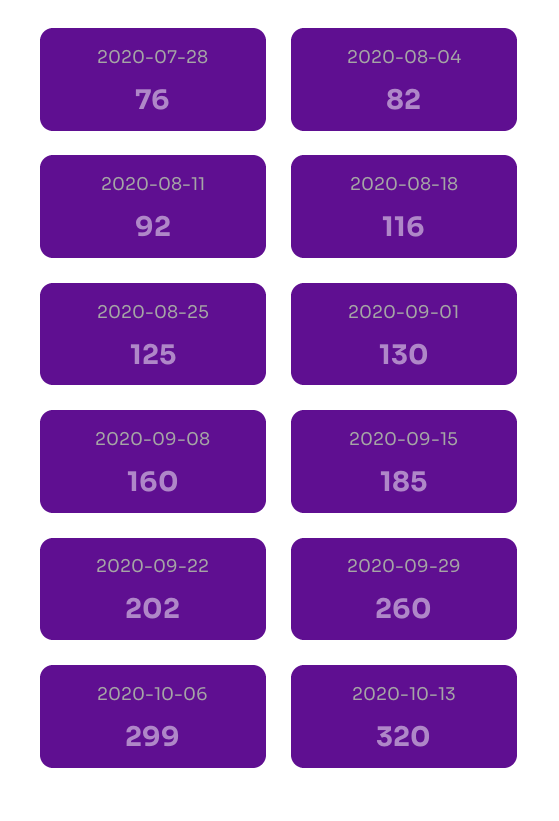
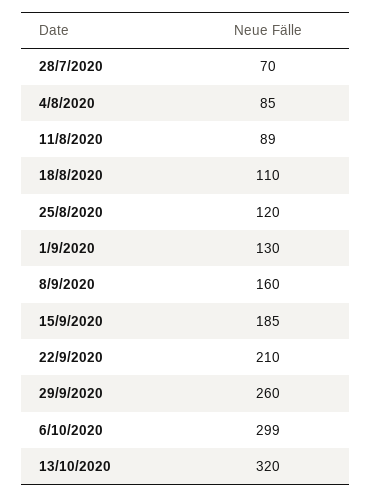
  {
-   "2020-07-28": 76,
+   "2020-07-28": 70,
-   "2020-08-04": 82,
+   "2020-08-04": 85,
-   "2020-08-11": 92,
+   "2020-08-11": 89,
-   "2020-08-18": 116,
+   "2020-08-18": 110,
-   "2020-08-25": 125,
+   "2020-08-25": 120,
    "2020-09-01": 130,
    "2020-09-08": 160,
    "2020-09-15": 185,
-   "2020-09-22": 202,
+   "2020-09-22": 210,
    "2020-09-29": 260,
    "2020-10-06": 299,
    "2020-10-13": 320
  }

